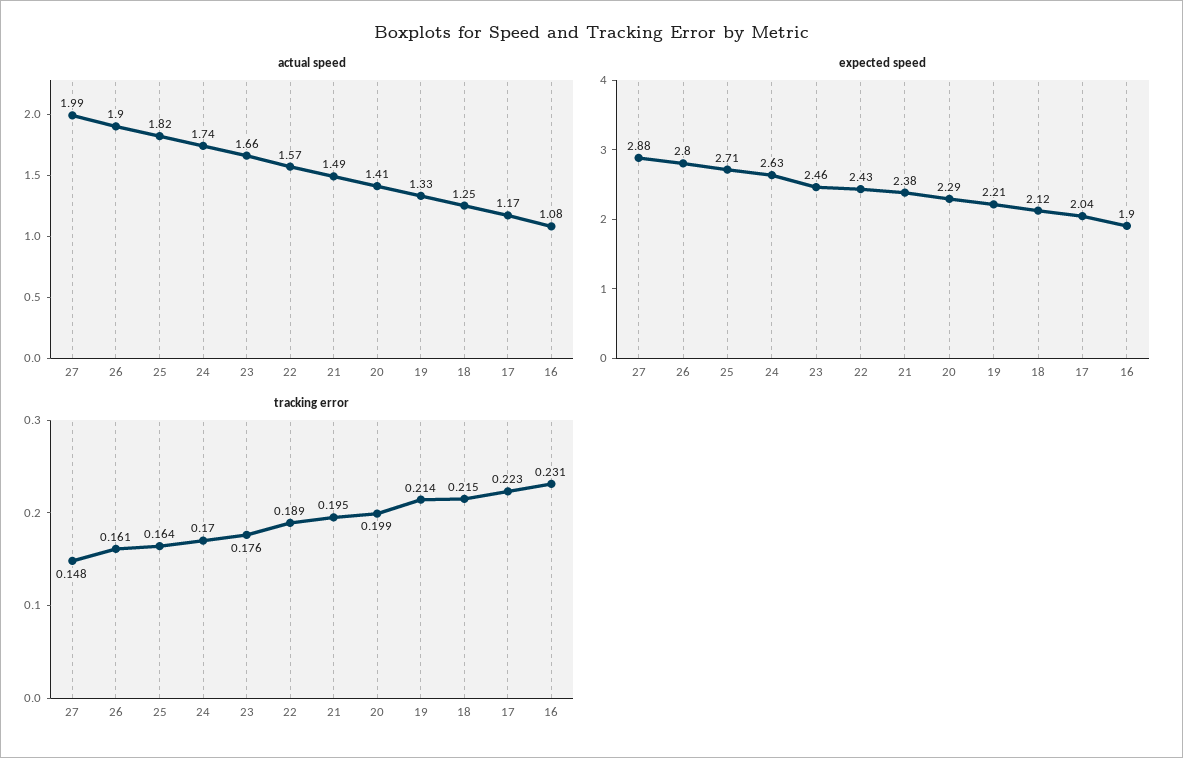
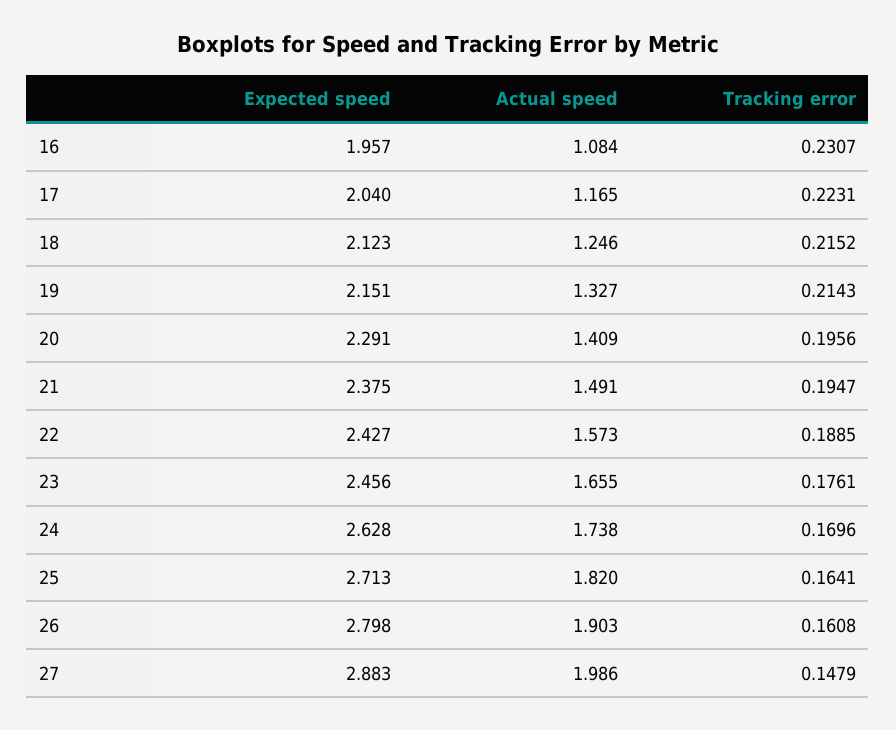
  {
    "actual speed": {
      "27": 1.986,
      "26": 1.903,
      "25": 1.82,
      "24": 1.738,
      "23": 1.655,
      "22": 1.573,
      "21": 1.491,
      "20": 1.409,
      "19": 1.327,
      "18": 1.246,
      "17": 1.165,
      "16": 1.084
    },
    "expected speed": {
      "27": 2.883,
      "26": 2.798,
      "25": 2.713,
      "24": 2.628,
      "23": 2.456,
      "22": 2.427,
      "21": 2.375,
      "20": 2.291,
-     "19": 2.21,
+     "19": 2.151,
      "18": 2.123,
      "17": 2.04,
-     "16": 1.9
+     "16": 1.957
    },
    "tracking error": {
      "27": 0.1479,
      "26": 0.1608,
      "25": 0.1641,
      "24": 0.1696,
      "23": 0.1761,
      "22": 0.1885,
      "21": 0.1947,
-     "20": 0.199,
+     "20": 0.1956,
      "19": 0.2143,
      "18": 0.2152,
      "17": 0.2231,
      "16": 0.2307
    }
  }

